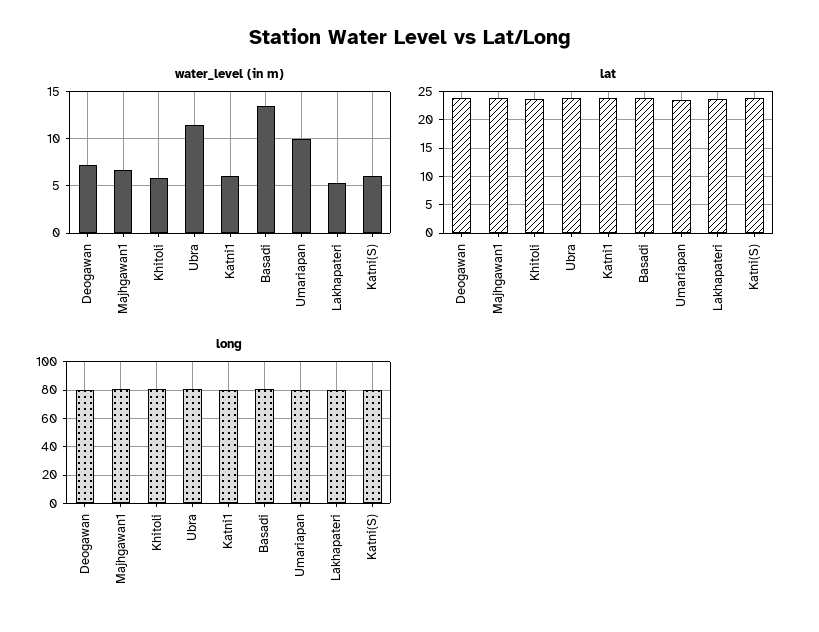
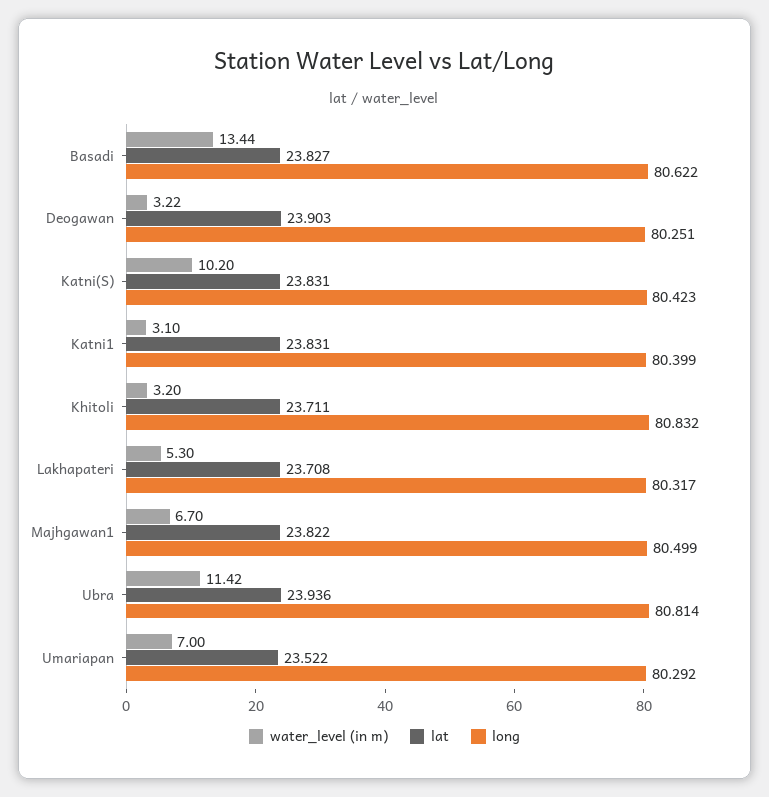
  {
    "water_level (in m)": {
-     "Deogawan": 7,
+     "Deogawan": 3.22,
      "Majhgawan1": 6.7,
-     "Khitoli": 6,
+     "Khitoli": 3.2,
      "Ubra": 11.42,
-     "Katni1": 6,
+     "Katni1": 3.1,
      "Basadi": 13.44,
-     "Umariapan": 10,
+     "Umariapan": 7,
      "Lakhapateri": 5.3,
-     "Katni(S)": 6
+     "Katni(S)": 10.2
    },
    "lat": {
      "Deogawan": 23.903,
      "Majhgawan1": 23.822,
      "Khitoli": 23.711,
      "Ubra": 23.936,
      "Katni1": 23.831,
      "Basadi": 23.827,
      "Umariapan": 23.522,
      "Lakhapateri": 23.708,
      "Katni(S)": 23.831
    },
    "long": {
      "Deogawan": 80.251,
      "Majhgawan1": 80.499,
      "Khitoli": 80.832,
      "Ubra": 80.814,
      "Katni1": 80.399,
      "Basadi": 80.622,
      "Umariapan": 80.292,
      "Lakhapateri": 80.317,
      "Katni(S)": 80.423
    }
  }

